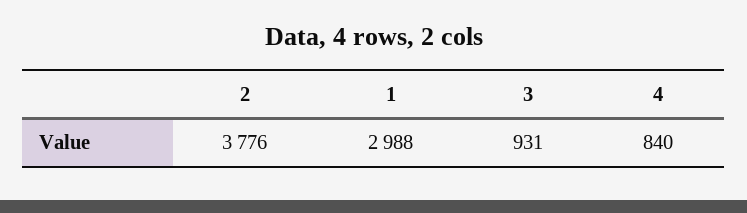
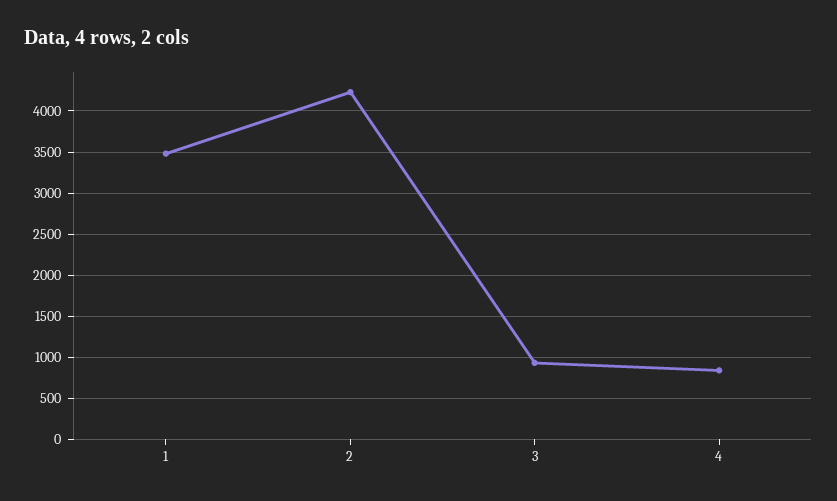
  {
-   "2": 3776,
+   "2": 4200,
-   "1": 2988,
+   "1": 3500,
    "3": 931,
    "4": 840
  }

